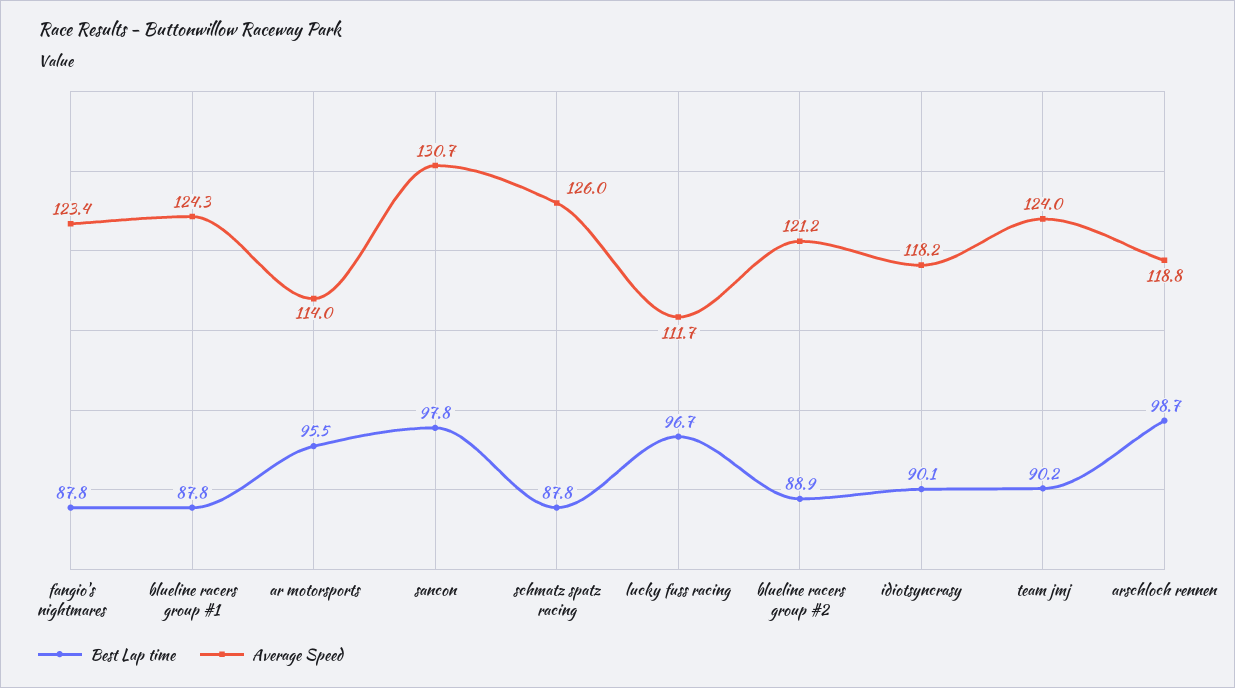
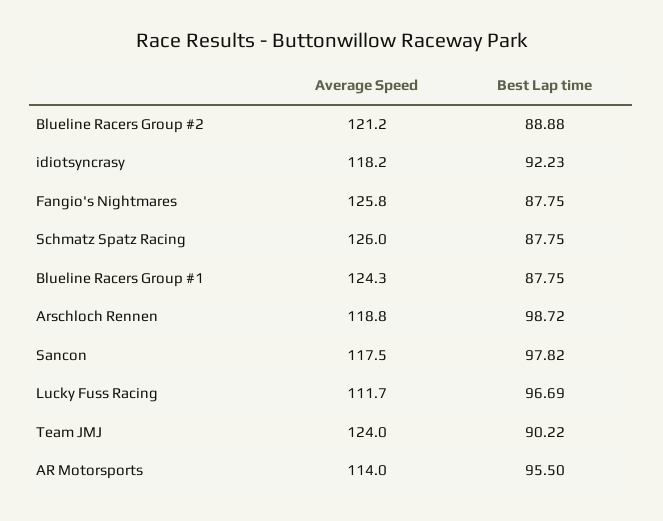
  {
    "Best Lap time": {
      "fangio's nightmares": 87.75,
      "blueline racers group #1": 87.75,
      "ar motorsports": 95.5,
      "sancon": 97.82,
      "schmatz spatz racing": 87.75,
      "lucky fuss racing": 96.69,
      "blueline racers group #2": 88.88,
-     "idiotsyncrasy": 90.1,
+     "idiotsyncrasy": 92.23,
      "team jmj": 90.22,
      "arschloch rennen": 98.72
    },
    "Average Speed": {
-     "fangio's nightmares": 123.4,
+     "fangio's nightmares": 125.8,
      "blueline racers group #1": 124.3,
      "ar motorsports": 114,
-     "sancon": 130.7,
+     "sancon": 117.5,
      "schmatz spatz racing": 126,
      "lucky fuss racing": 111.7,
      "blueline racers group #2": 121.2,
      "idiotsyncrasy": 118.2,
      "team jmj": 124,
      "arschloch rennen": 118.8
    }
  }

